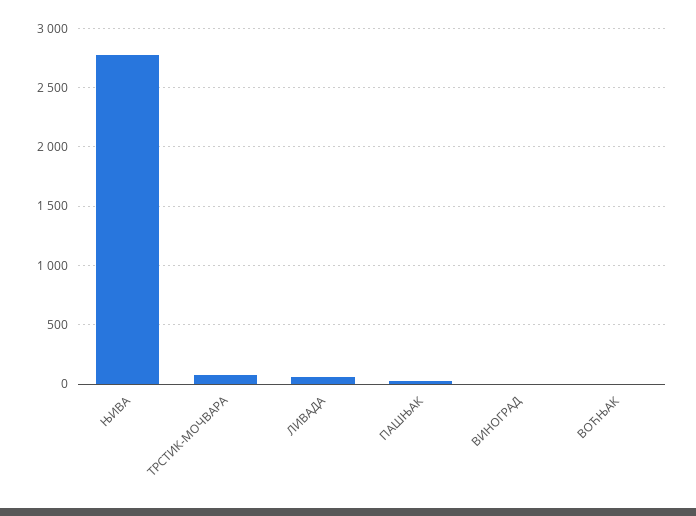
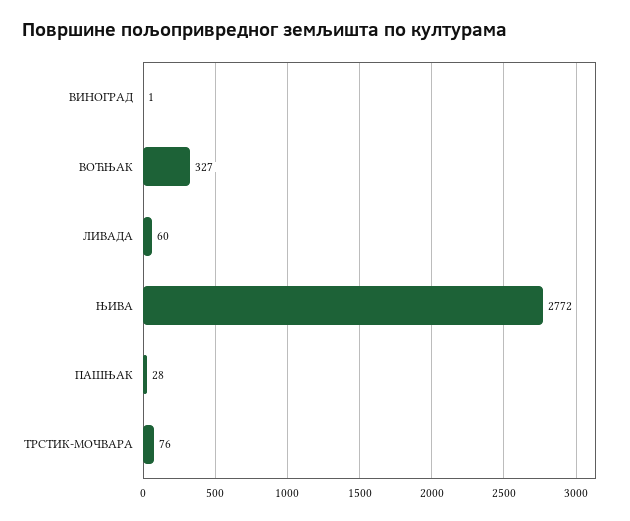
  {
    "ЊИВА": 2772,
    "ТРСТИК-МОЧВАРА": 76,
    "ЛИВАДА": 60,
    "ПАШЊАК": 28,
    "ВИНОГРАД": 1,
-   "ВОЋЊАК": 0
+   "ВОЋЊАК": 327
  }

